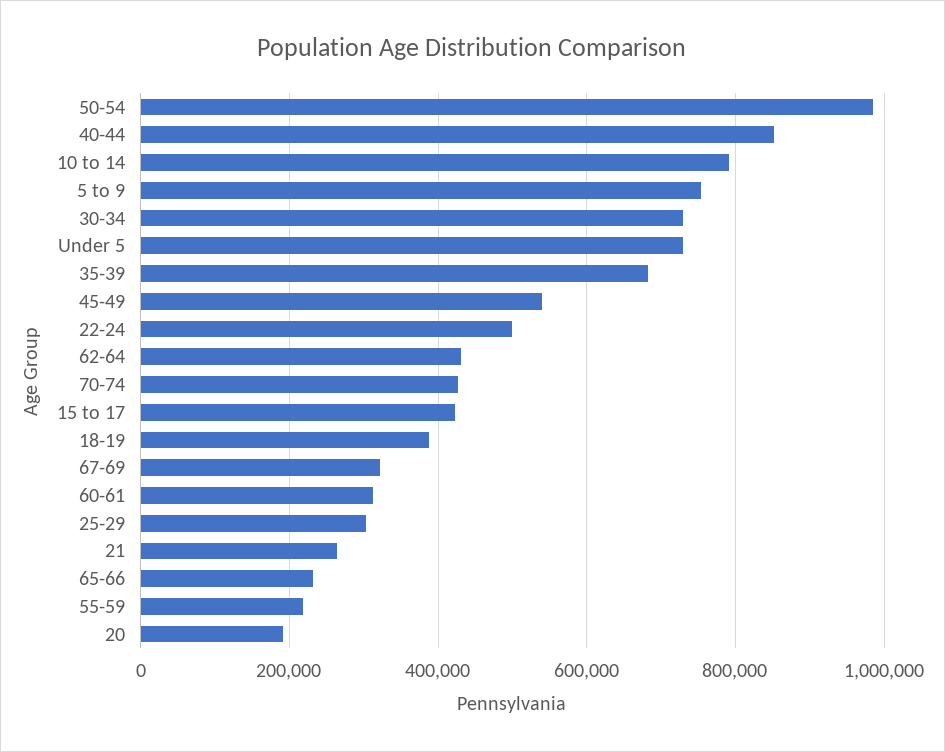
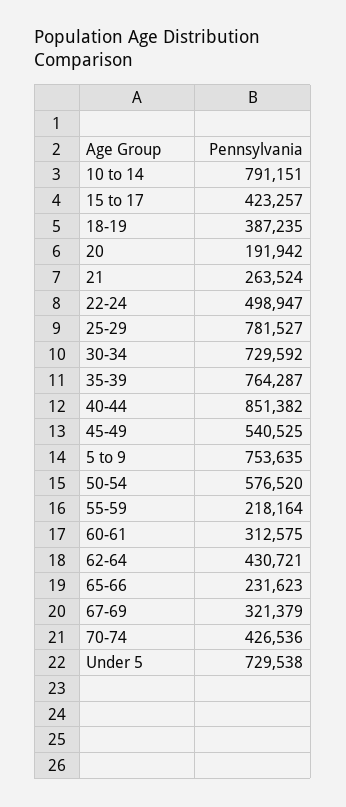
  {
-   "50-54": 980000,
+   "50-54": 576520,
    "40-44": 851382,
    "10 to 14": 791151,
    "5 to 9": 753635,
    "30-34": 729592,
    "Under 5": 729538,
-   "35-39": 680000,
+   "35-39": 764287,
    "45-49": 540525,
    "22-24": 498947,
    "62-64": 430721,
    "70-74": 426536,
    "15 to 17": 423257,
    "18-19": 387235,
    "67-69": 321379,
    "60-61": 312575,
-   "25-29": 300000,
+   "25-29": 781527,
    "21": 263524,
    "65-66": 231623,
    "55-59": 218164,
    "20": 191942
  }

